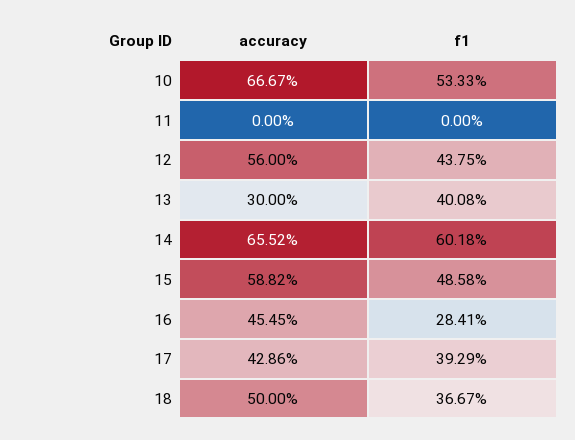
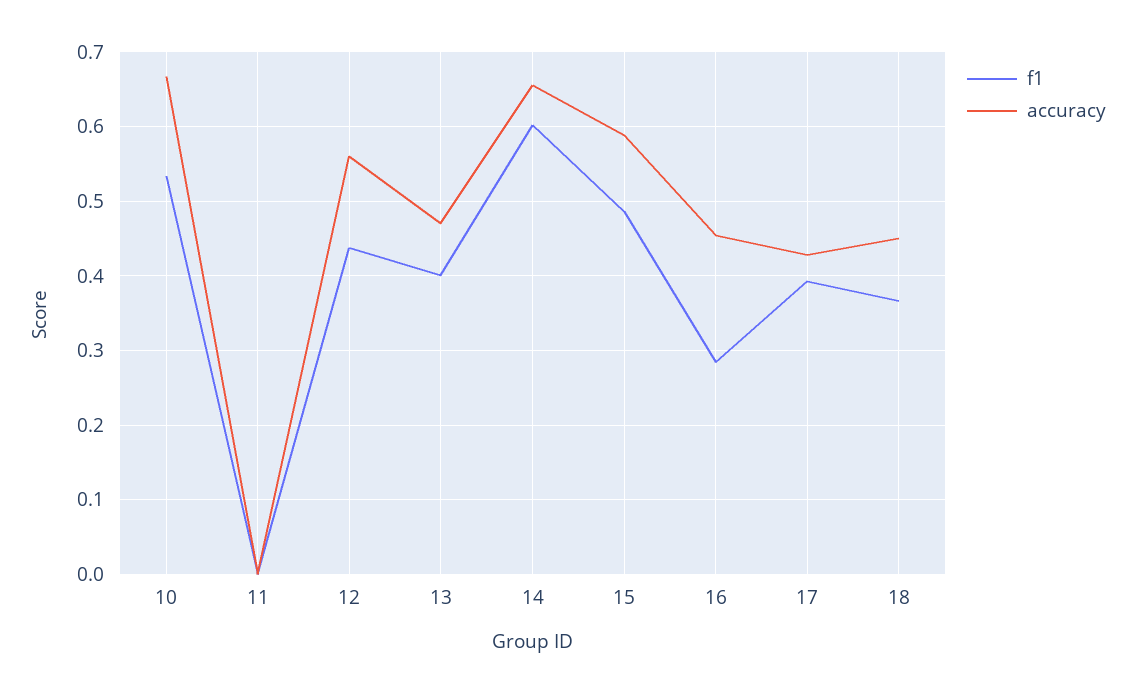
  {
    "accuracy": {
      "10": 0.6667,
      "11": 0,
      "12": 0.56,
-     "13": 0.3,
+     "13": 0.47,
      "14": 0.6552,
      "15": 0.5882,
      "16": 0.4545,
      "17": 0.4286,
-     "18": 0.5
+     "18": 0.45
    },
    "f1": {
      "10": 0.5333,
      "11": 0,
      "12": 0.4375,
      "13": 0.4008,
      "14": 0.6018,
      "15": 0.4858,
      "16": 0.2841,
      "17": 0.3929,
      "18": 0.3667
    }
  }

